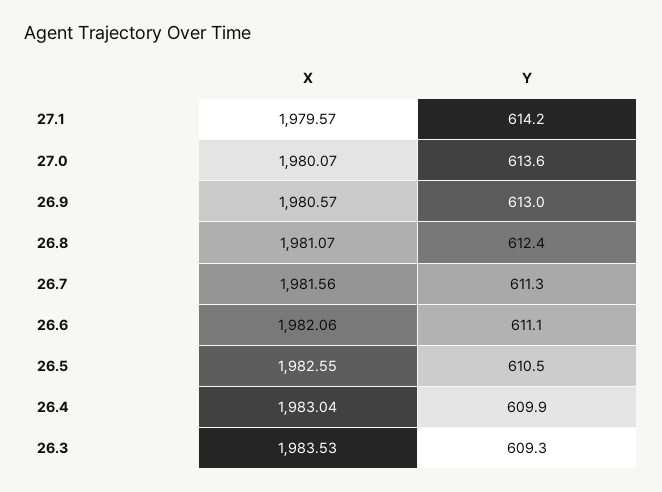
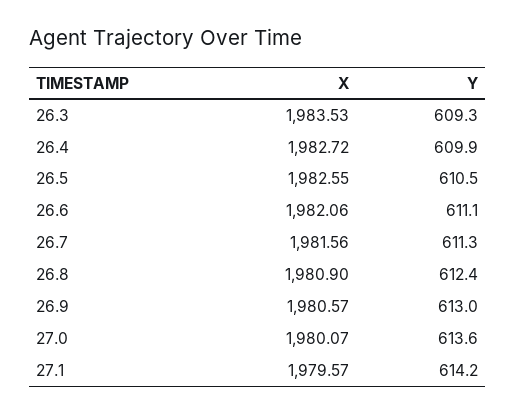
  {
    "X": {
      "27.1": 1979.57,
      "27.0": 1980.07,
      "26.9": 1980.57,
-     "26.8": 1981.07,
+     "26.8": 1980.9,
      "26.7": 1981.56,
      "26.6": 1982.06,
      "26.5": 1982.55,
-     "26.4": 1983.04,
+     "26.4": 1982.72,
      "26.3": 1983.53
    },
    "Y": {
      "27.1": 614.2,
      "27.0": 613.6,
      "26.9": 613,
      "26.8": 612.4,
      "26.7": 611.3,
      "26.6": 611.1,
      "26.5": 610.5,
      "26.4": 609.9,
      "26.3": 609.3
    }
  }

